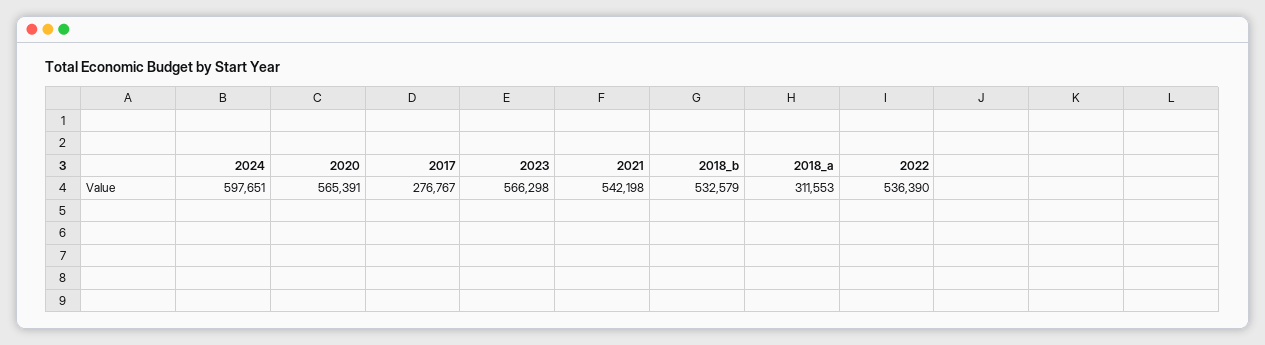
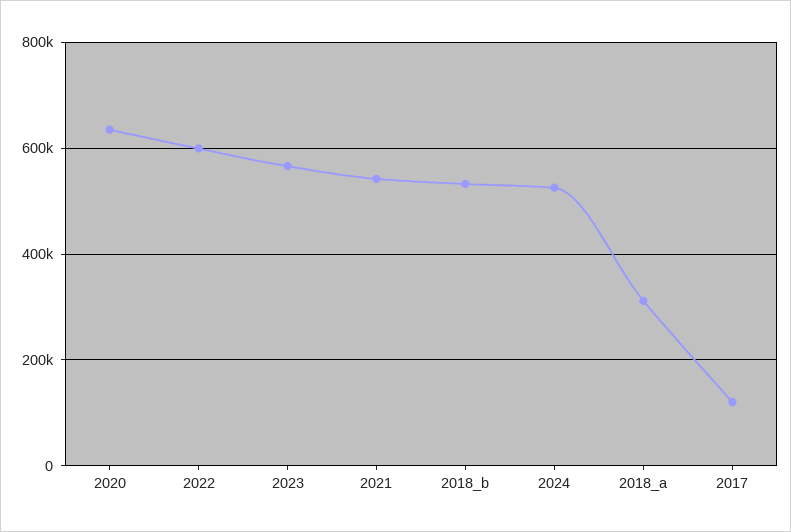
  {
-   "2024": 597651,
+   "2024": 520000,
-   "2020": 565391,
+   "2020": 640000,
-   "2017": 276767,
+   "2017": 120000,
    "2023": 566298,
    "2021": 542198,
    "2018_b": 532579,
    "2018_a": 311553,
-   "2022": 536390
+   "2022": 600000
  }

